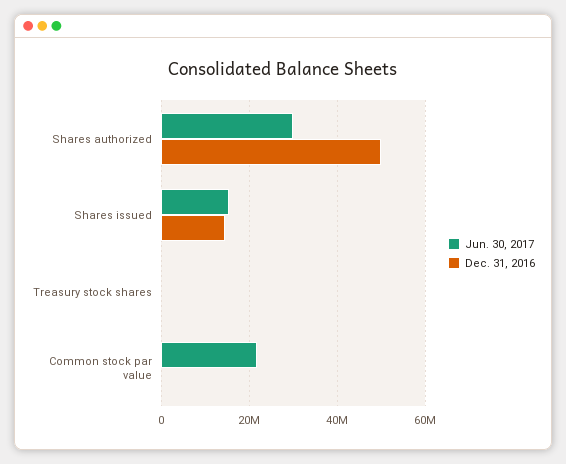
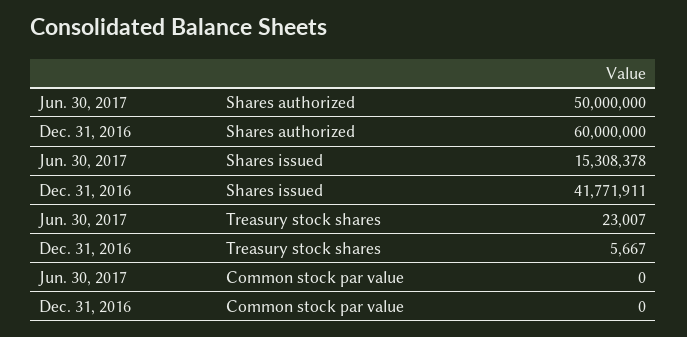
  {
    "Jun. 30, 2017": {
-     "Shares authorized": 30000000,
+     "Shares authorized": 50000000,
      "Shares issued": 15308378,
      "Treasury stock shares": 23007,
-     "Common stock par value": 22000000
+     "Common stock par value": 0
    },
    "Dec. 31, 2016": {
-     "Shares authorized": 50000000,
+     "Shares authorized": 60000000,
-     "Shares issued": 14000000,
+     "Shares issued": 41771911,
      "Treasury stock shares": 5667,
      "Common stock par value": 0
    }
  }

